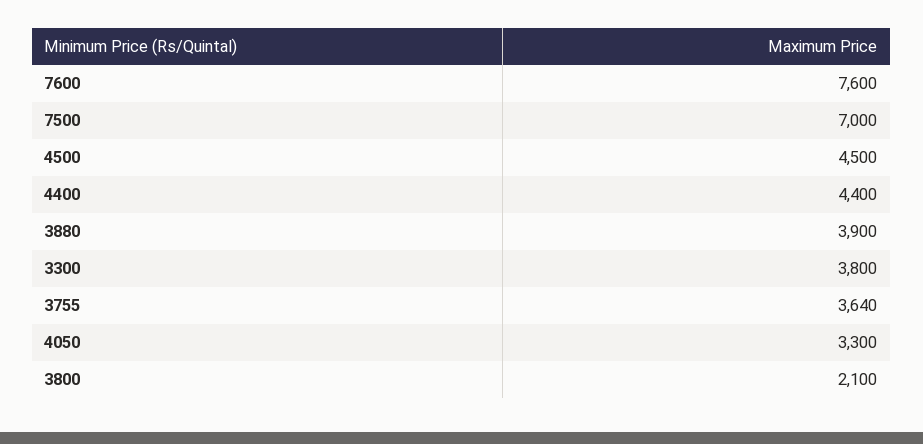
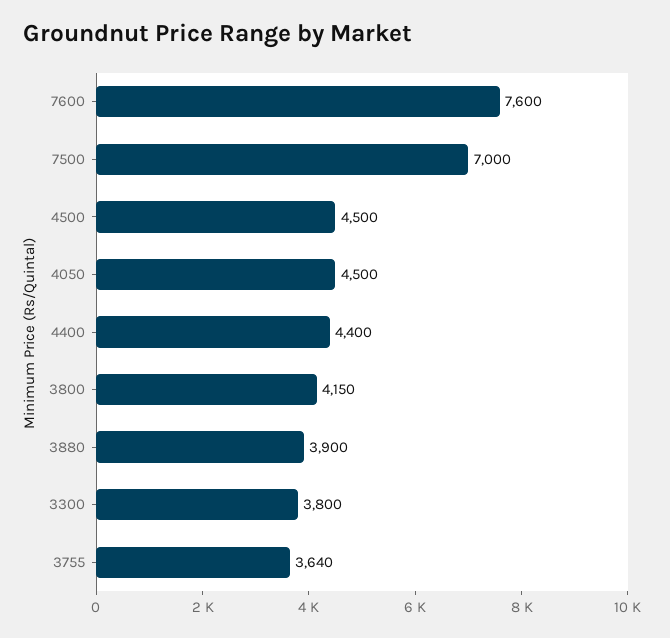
  {
    "7600": 7600,
    "7500": 7000,
    "4500": 4500,
    "4400": 4400,
    "3880": 3900,
    "3300": 3800,
    "3755": 3640,
-   "4050": 3300,
+   "4050": 4500,
-   "3800": 2100
+   "3800": 4150
  }

